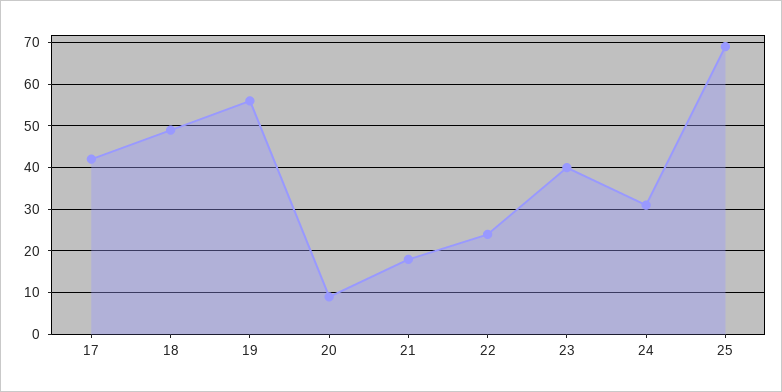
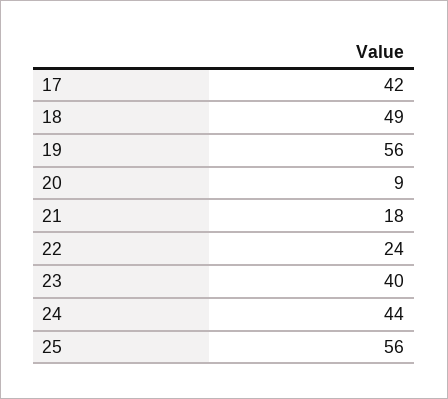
  {
    "17": 42,
    "18": 49,
    "19": 56,
    "20": 9,
    "21": 18,
    "22": 24,
    "23": 40,
-   "24": 30,
+   "24": 44,
-   "25": 70
+   "25": 56
  }

